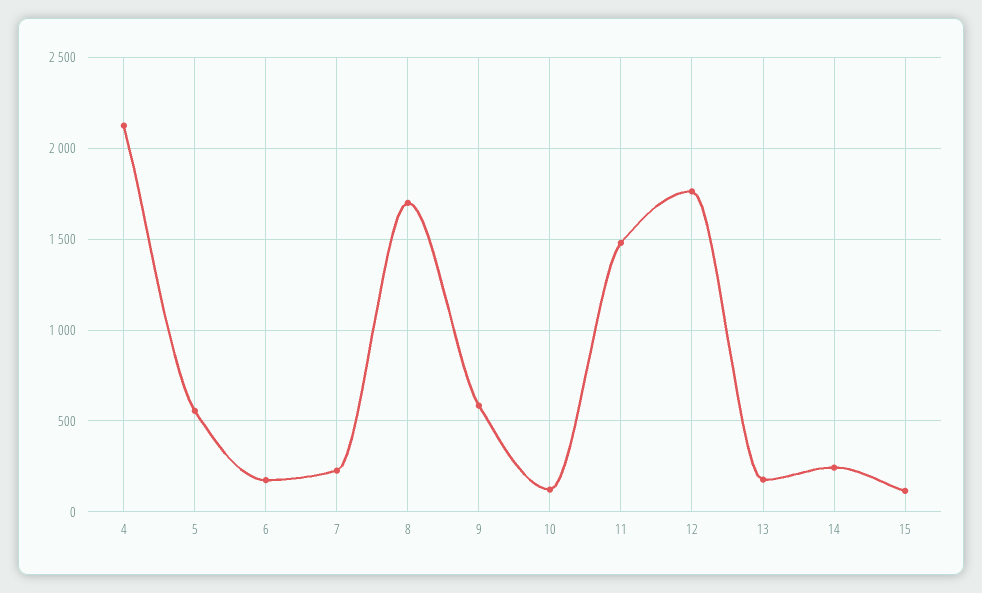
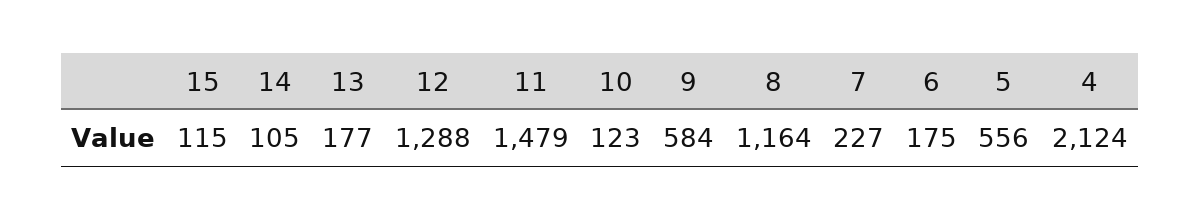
  {
    "4": 2124,
    "5": 556,
    "6": 175,
    "7": 227,
-   "8": 1700,
+   "8": 1164,
    "9": 584,
    "10": 123,
    "11": 1479,
-   "12": 1750,
+   "12": 1288,
    "13": 177,
-   "14": 250,
+   "14": 105,
    "15": 115
  }

